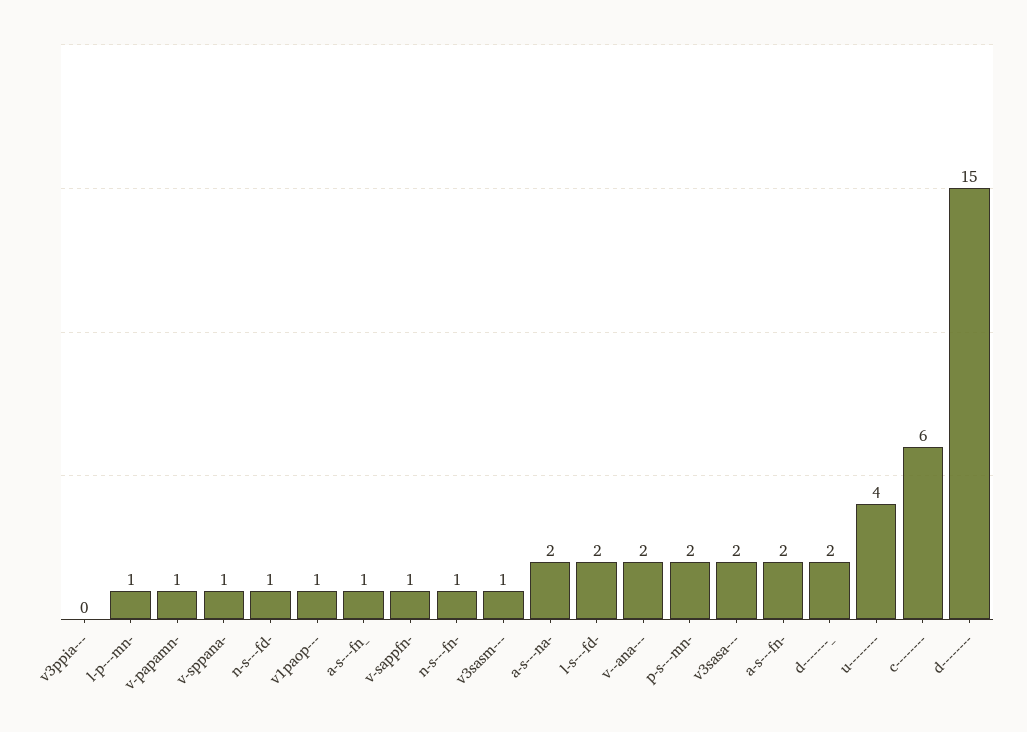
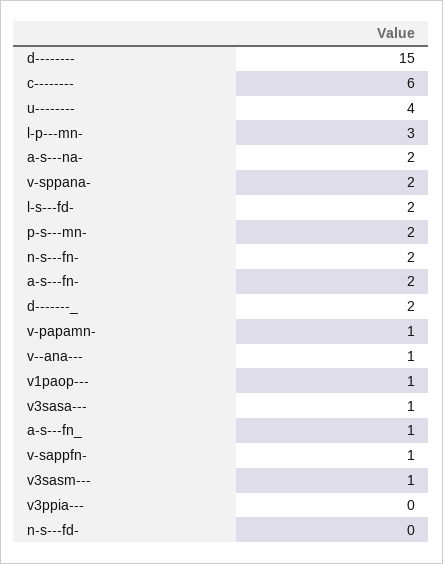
  {
    "v3ppia---": 0,
-   "l-p---mn-": 1,
+   "l-p---mn-": 3,
    "v-papamn-": 1,
-   "v-sppana-": 1,
+   "v-sppana-": 2,
-   "n-s---fd-": 1,
+   "n-s---fd-": 0,
    "v1paop---": 1,
    "a-s---fn_": 1,
    "v-sappfn-": 1,
-   "n-s---fn-": 1,
+   "n-s---fn-": 2,
    "v3sasm---": 1,
    "a-s---na-": 2,
    "l-s---fd-": 2,
-   "v--ana---": 2,
+   "v--ana---": 1,
    "p-s---mn-": 2,
-   "v3sasa---": 2,
+   "v3sasa---": 1,
    "a-s---fn-": 2,
    "d-------_": 2,
    "u--------": 4,
    "c--------": 6,
    "d--------": 15
  }

